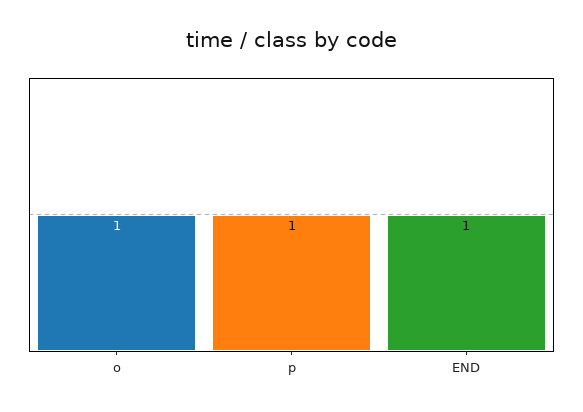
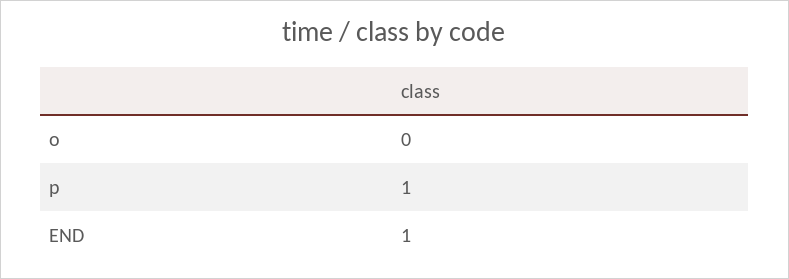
  {
-   "o": 1,
+   "o": 0,
    "p": 1,
    "END": 1
  }

